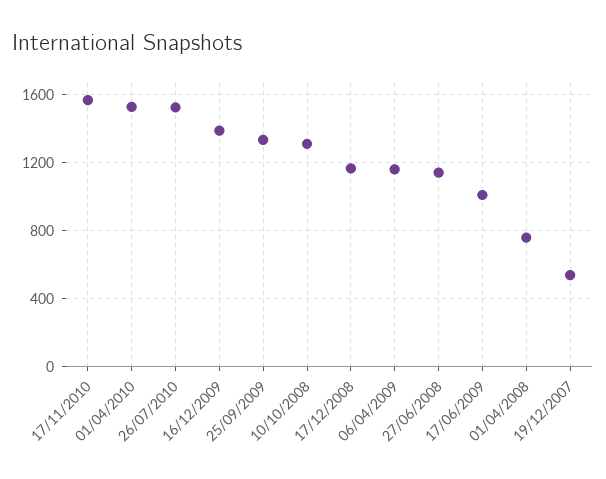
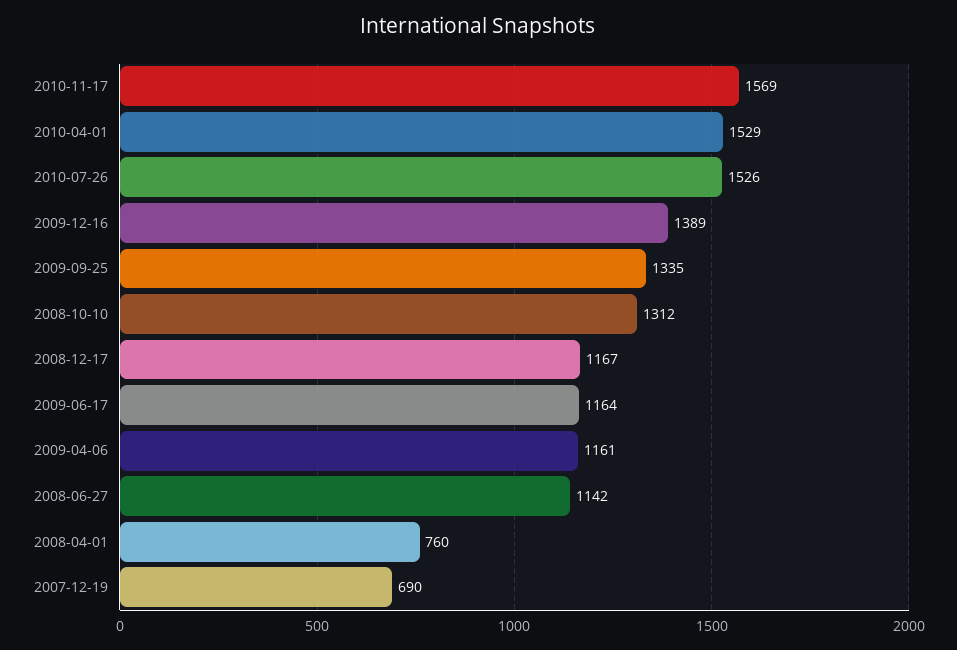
  {
    "17/11/2010": 1569,
    "01/04/2010": 1529,
    "26/07/2010": 1526,
    "16/12/2009": 1389,
    "25/09/2009": 1335,
    "10/10/2008": 1312,
    "17/12/2008": 1167,
    "06/04/2009": 1161,
    "27/06/2008": 1142,
-   "17/06/2009": 1000,
+   "17/06/2009": 1164,
    "01/04/2008": 760,
-   "19/12/2007": 550
+   "19/12/2007": 690
  }

